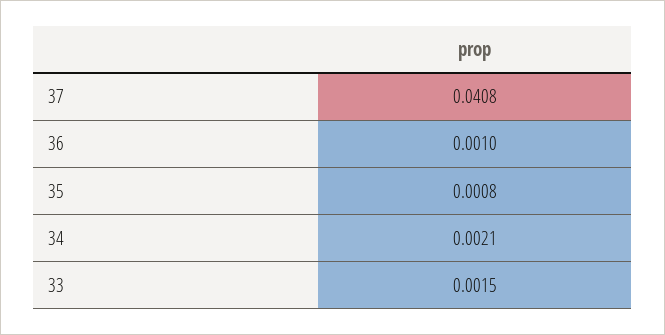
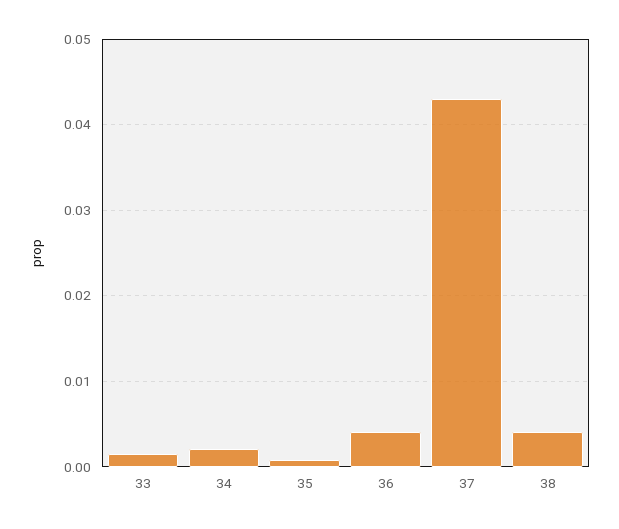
  {
-   "37": 0.0408,
+   "37": 0.043,
-   "36": 0.001,
+   "36": 0.004,
    "35": 0.0008,
    "34": 0.0021,
-   "33": 0.0015
+   "33": 0.0015,
+   "38": 0.004
  }

